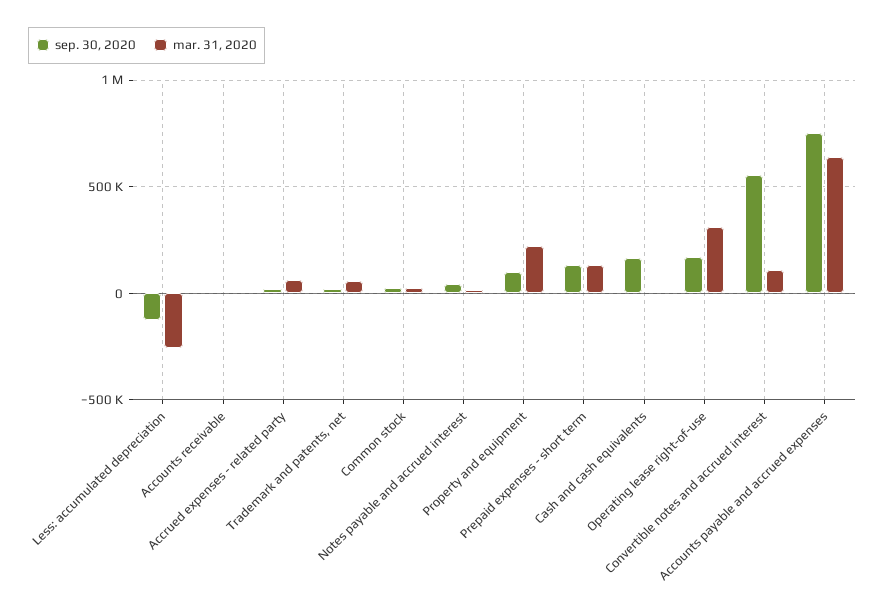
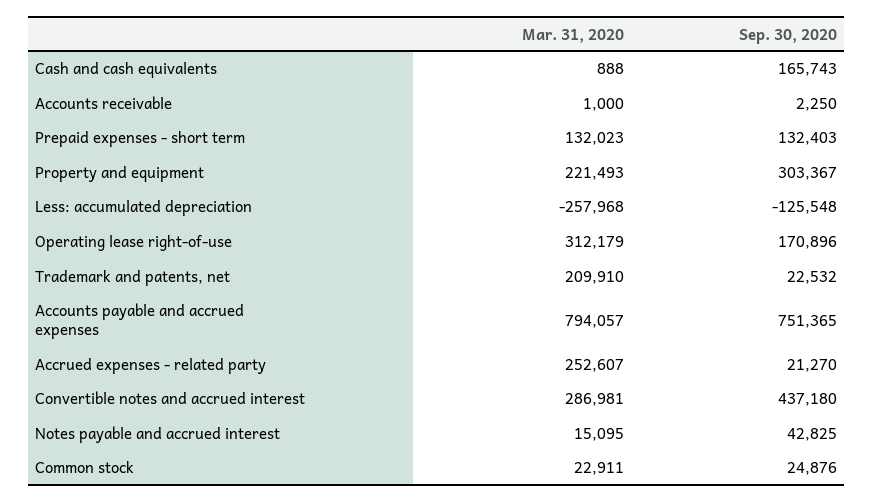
  {
    "sep. 30, 2020": {
      "Less: accumulated depreciation": -125548,
      "Accounts receivable": 2250,
      "Accrued expenses - related party": 21270,
      "Trademark and patents, net": 22532,
      "Common stock": 24876,
      "Notes payable and accrued interest": 42825,
-     "Property and equipment": 100000,
+     "Property and equipment": 303367,
      "Prepaid expenses - short term": 132403,
      "Cash and cash equivalents": 165743,
      "Operating lease right-of-use": 170896,
-     "Convertible notes and accrued interest": 550000,
+     "Convertible notes and accrued interest": 437180,
      "Accounts payable and accrued expenses": 751365
    },
    "mar. 31, 2020": {
      "Less: accumulated depreciation": -257968,
      "Accounts receivable": 1000,
-     "Accrued expenses - related party": 50000,
+     "Accrued expenses - related party": 252607,
-     "Trademark and patents, net": 50000,
+     "Trademark and patents, net": 209910,
      "Common stock": 22911,
      "Notes payable and accrued interest": 15095,
      "Property and equipment": 221493,
      "Prepaid expenses - short term": 132023,
      "Cash and cash equivalents": 888,
      "Operating lease right-of-use": 312179,
-     "Convertible notes and accrued interest": 100000,
+     "Convertible notes and accrued interest": 286981,
-     "Accounts payable and accrued expenses": 650000
+     "Accounts payable and accrued expenses": 794057
    }
  }

